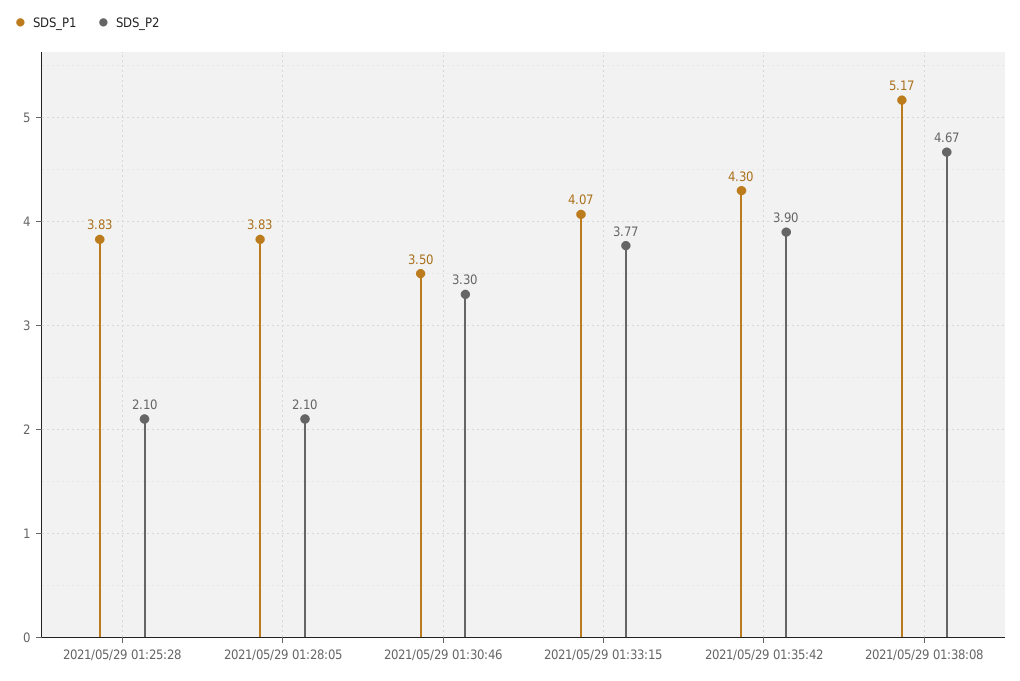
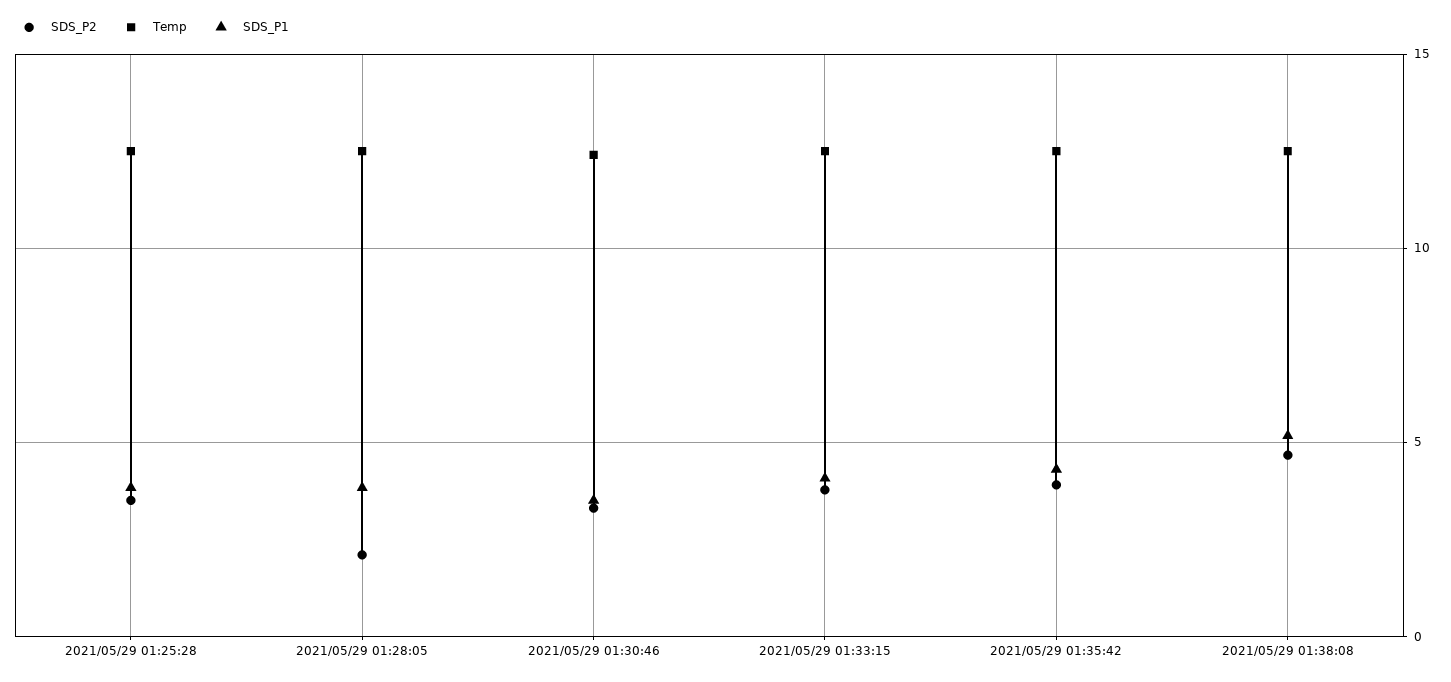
  {
    "SDS_P1": {
      "2021/05/29 01:25:28": 3.83,
      "2021/05/29 01:28:05": 3.83,
      "2021/05/29 01:30:46": 3.5,
      "2021/05/29 01:33:15": 4.07,
      "2021/05/29 01:35:42": 4.3,
      "2021/05/29 01:38:08": 5.17
    },
    "SDS_P2": {
-     "2021/05/29 01:25:28": 2.1,
+     "2021/05/29 01:25:28": 3.5,
      "2021/05/29 01:28:05": 2.1,
      "2021/05/29 01:30:46": 3.3,
      "2021/05/29 01:33:15": 3.77,
      "2021/05/29 01:35:42": 3.9,
      "2021/05/29 01:38:08": 4.67
-   }
+   },
+   "Temp": {
+     "2021/05/29 01:25:28": 12.5,
+     "2021/05/29 01:28:05": 12.5,
+     "2021/05/29 01:30:46": 12.5,
+     "2021/05/29 01:33:15": 12.5,
+     "2021/05/29 01:35:42": 12.5,
+     "2021/05/29 01:38:08": 12.5
+   }
  }

